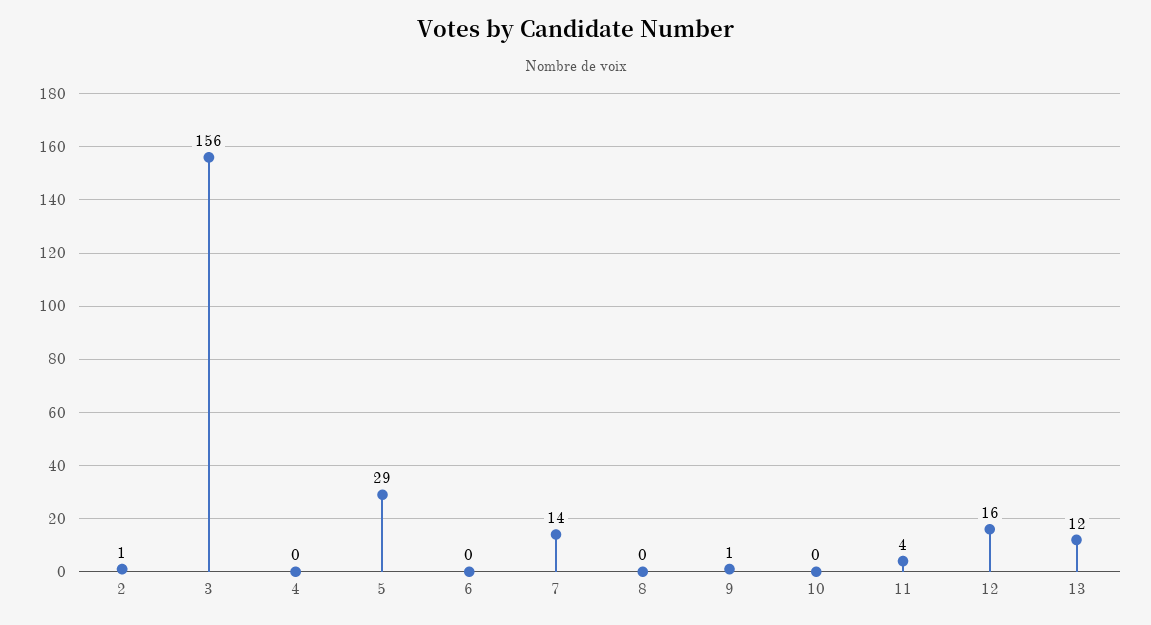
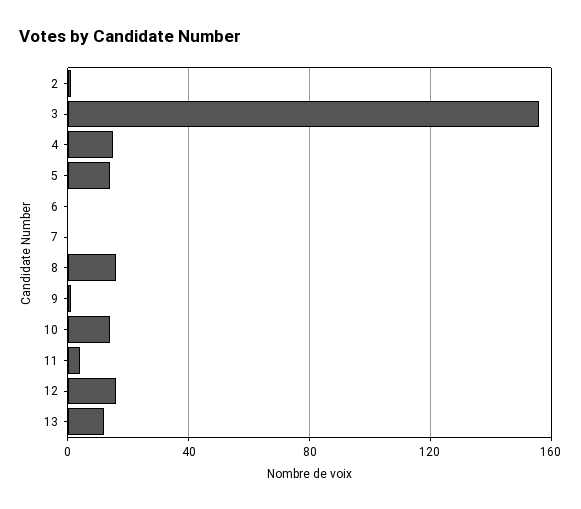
  {
    "2": 1,
    "3": 156,
-   "4": 0,
+   "4": 15,
-   "5": 29,
+   "5": 15,
    "6": 0,
-   "7": 14,
+   "7": 0,
-   "8": 0,
+   "8": 15,
    "9": 1,
-   "10": 0,
+   "10": 15,
    "11": 4,
    "12": 16,
    "13": 12
  }

